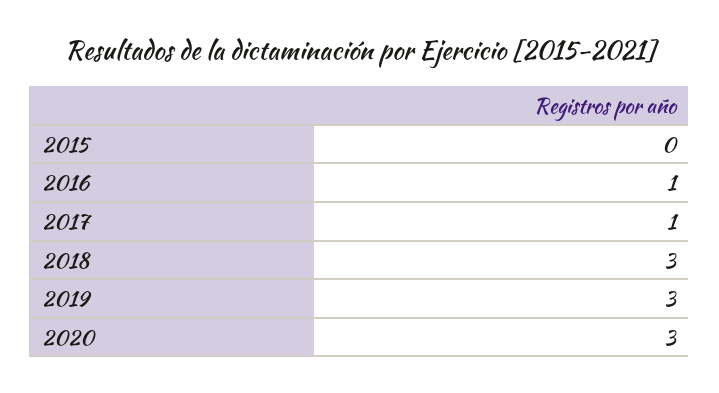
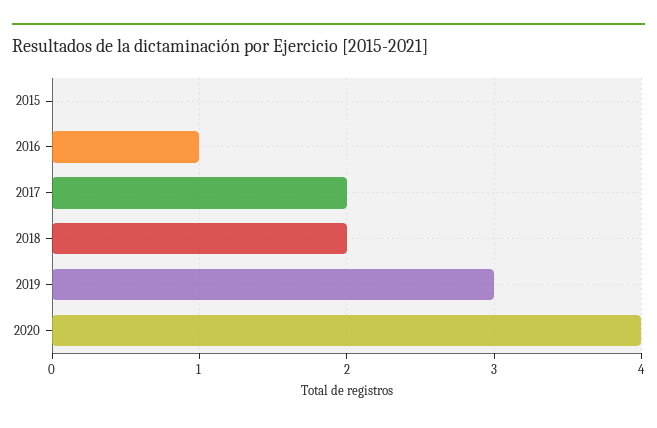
  {
    "2015": 0,
    "2016": 1,
-   "2017": 1,
+   "2017": 2,
-   "2018": 3,
+   "2018": 2,
    "2019": 3,
-   "2020": 3
+   "2020": 4
  }

